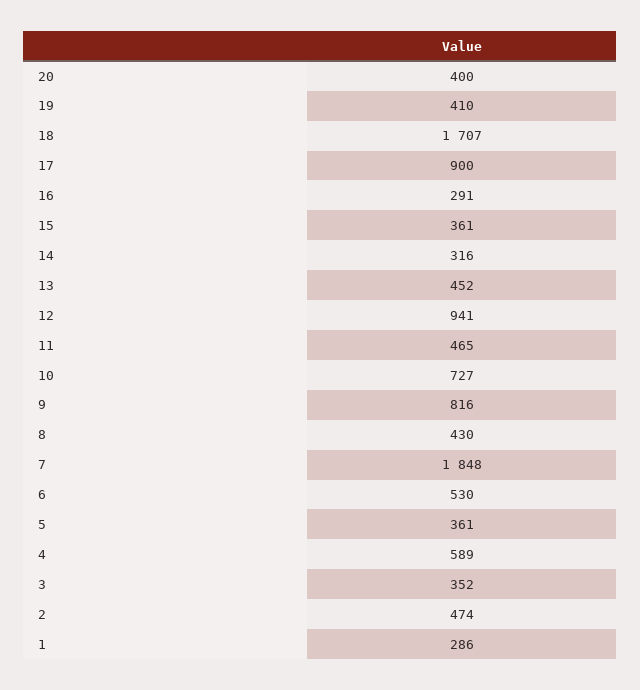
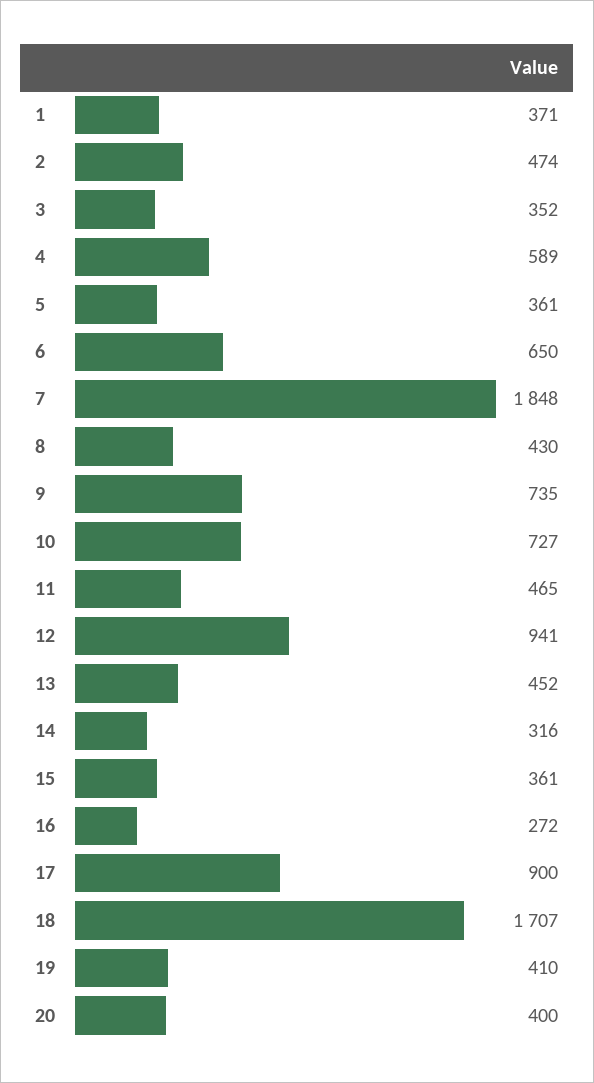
  {
    "20": 400,
    "19": 410,
    "18": 1707,
    "17": 900,
-   "16": 291,
+   "16": 272,
    "15": 361,
    "14": 316,
    "13": 452,
    "12": 941,
    "11": 465,
    "10": 727,
-   "9": 816,
+   "9": 735,
    "8": 430,
    "7": 1848,
-   "6": 530,
+   "6": 650,
    "5": 361,
    "4": 589,
    "3": 352,
    "2": 474,
-   "1": 286
+   "1": 371
  }

